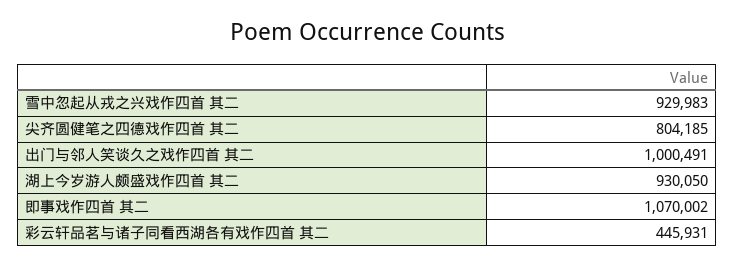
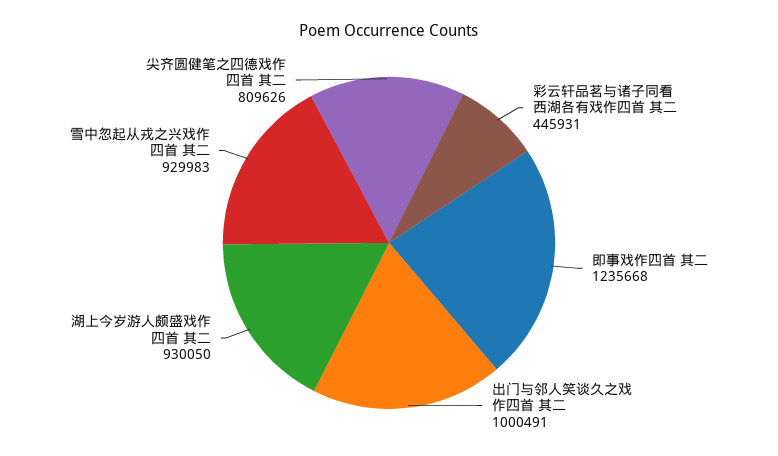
  {
    "雪中忽起从戎之兴戏作四首 其二": 929983,
-   "尖齐圆健笔之四德戏作四首 其二": 804185,
+   "尖齐圆健笔之四德戏作四首 其二": 809626,
    "出门与邻人笑谈久之戏作四首 其二": 1000491,
    "湖上今岁游人颇盛戏作四首 其二": 930050,
-   "即事戏作四首 其二": 1070002,
+   "即事戏作四首 其二": 1235668,
    "彩云轩品茗与诸子同看西湖各有戏作四首 其二": 445931
  }

